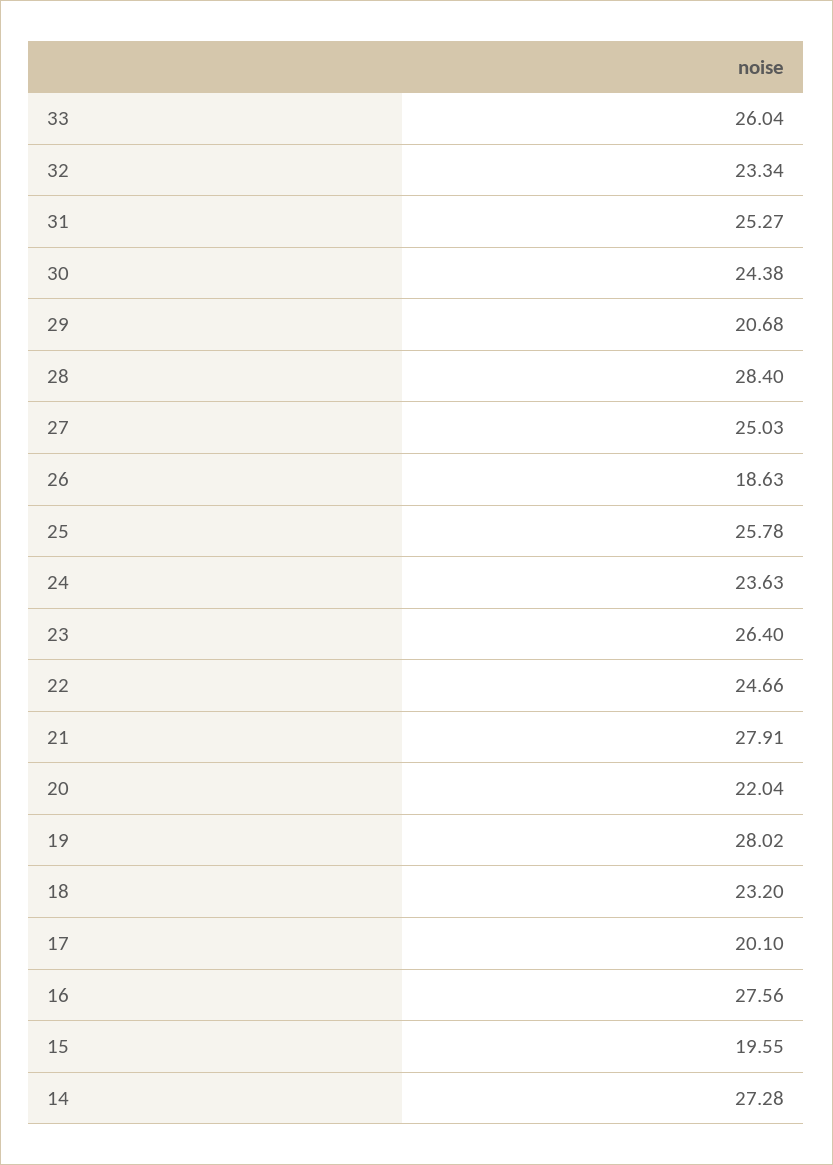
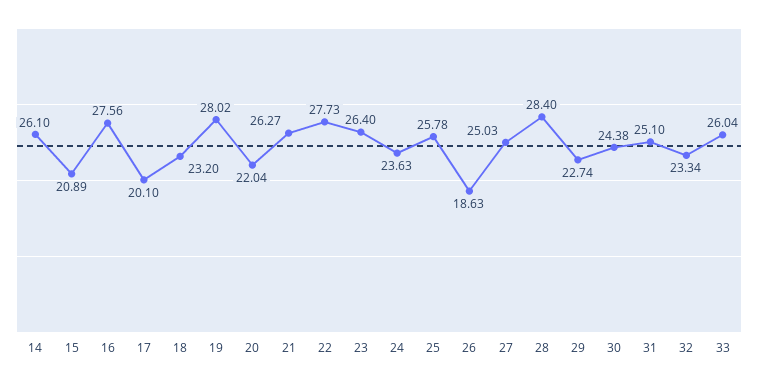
  {
    "33": 26.04,
    "32": 23.34,
-   "31": 25.27,
+   "31": 25.1,
    "30": 24.38,
-   "29": 20.68,
+   "29": 22.74,
    "28": 28.4,
    "27": 25.03,
    "26": 18.63,
    "25": 25.78,
    "24": 23.63,
    "23": 26.4,
-   "22": 24.66,
+   "22": 27.73,
-   "21": 27.91,
+   "21": 26.27,
    "20": 22.04,
    "19": 28.02,
    "18": 23.2,
    "17": 20.1,
    "16": 27.56,
-   "15": 19.55,
+   "15": 20.89,
-   "14": 27.28
+   "14": 26.1
  }

